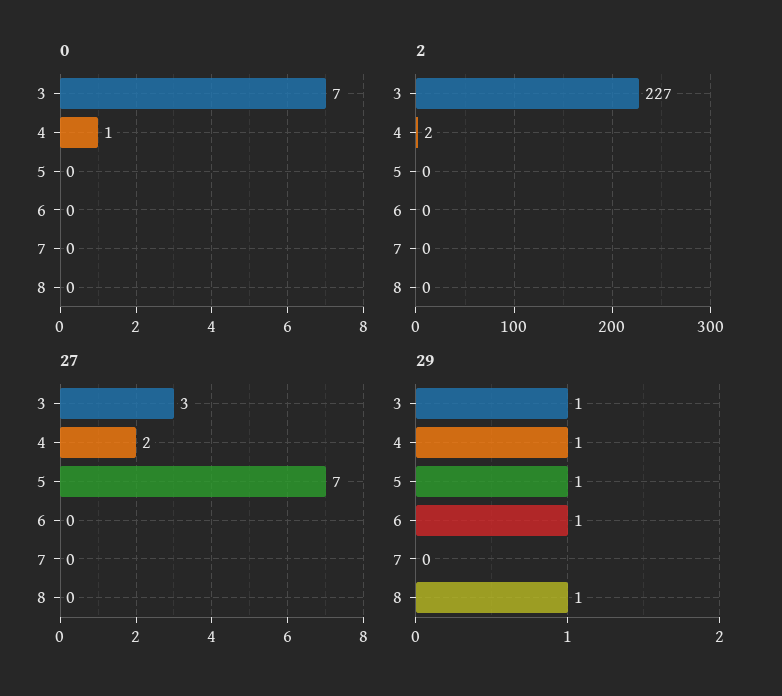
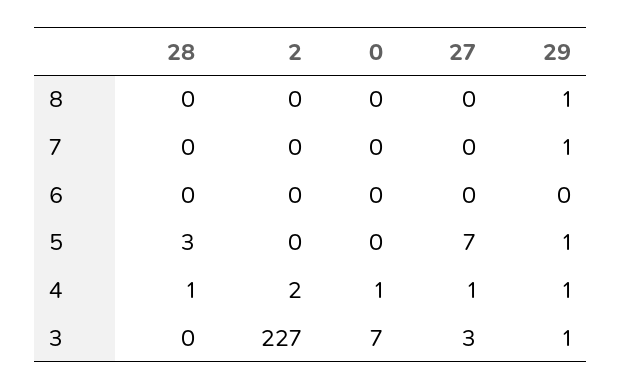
  {
    "0": {
      "3": 7,
      "4": 1,
      "5": 0,
      "6": 0,
      "7": 0,
      "8": 0
    },
    "2": {
      "3": 227,
      "4": 2,
      "5": 0,
      "6": 0,
      "7": 0,
      "8": 0
    },
    "27": {
      "3": 3,
-     "4": 2,
+     "4": 1,
      "5": 7,
      "6": 0,
      "7": 0,
      "8": 0
    },
    "29": {
      "3": 1,
      "4": 1,
      "5": 1,
-     "6": 1,
+     "6": 0,
-     "7": 0,
+     "7": 1,
      "8": 1
-   }
+   },
+   "28": {
+     "8": 0,
+     "7": 0,
+     "6": 0,
+     "5": 3,
+     "4": 1,
+     "3": 0
+   }
  }

